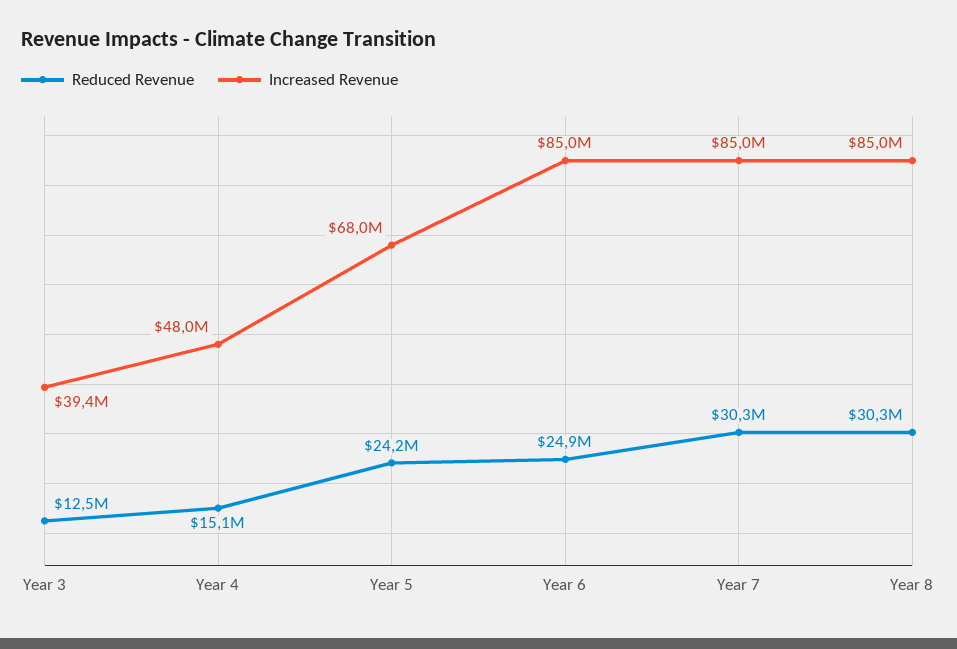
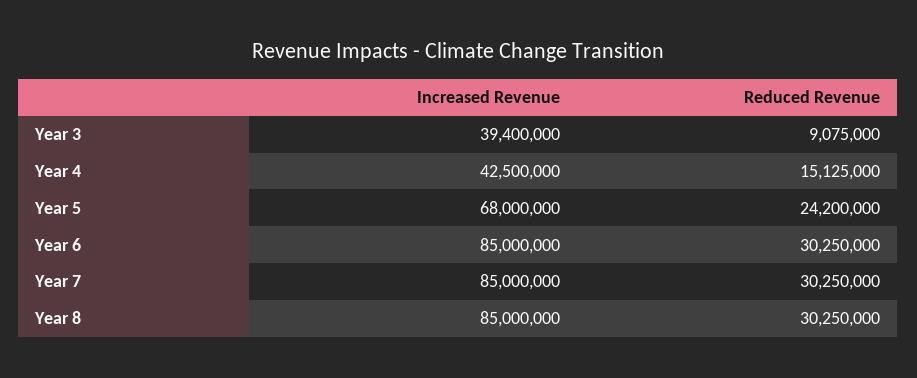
  {
    "Reduced Revenue": {
-     "Year 3": 12500000,
+     "Year 3": 9075000,
      "Year 4": 15125000,
      "Year 5": 24200000,
-     "Year 6": 24900000,
+     "Year 6": 30250000,
      "Year 7": 30250000,
      "Year 8": 30250000
    },
    "Increased Revenue": {
      "Year 3": 39400000,
-     "Year 4": 48000000,
+     "Year 4": 42500000,
      "Year 5": 68000000,
      "Year 6": 85000000,
      "Year 7": 85000000,
      "Year 8": 85000000
    }
  }

